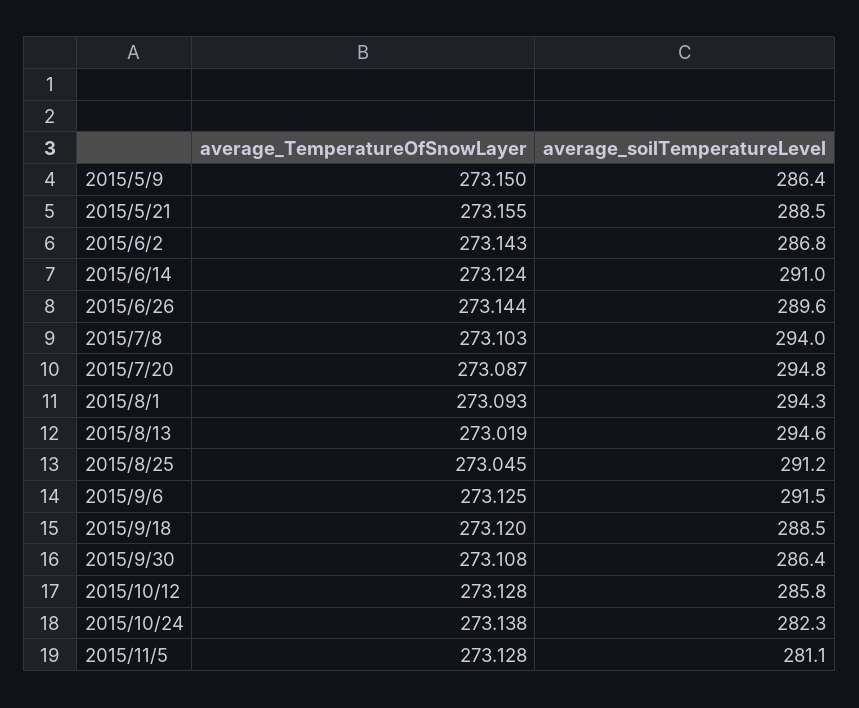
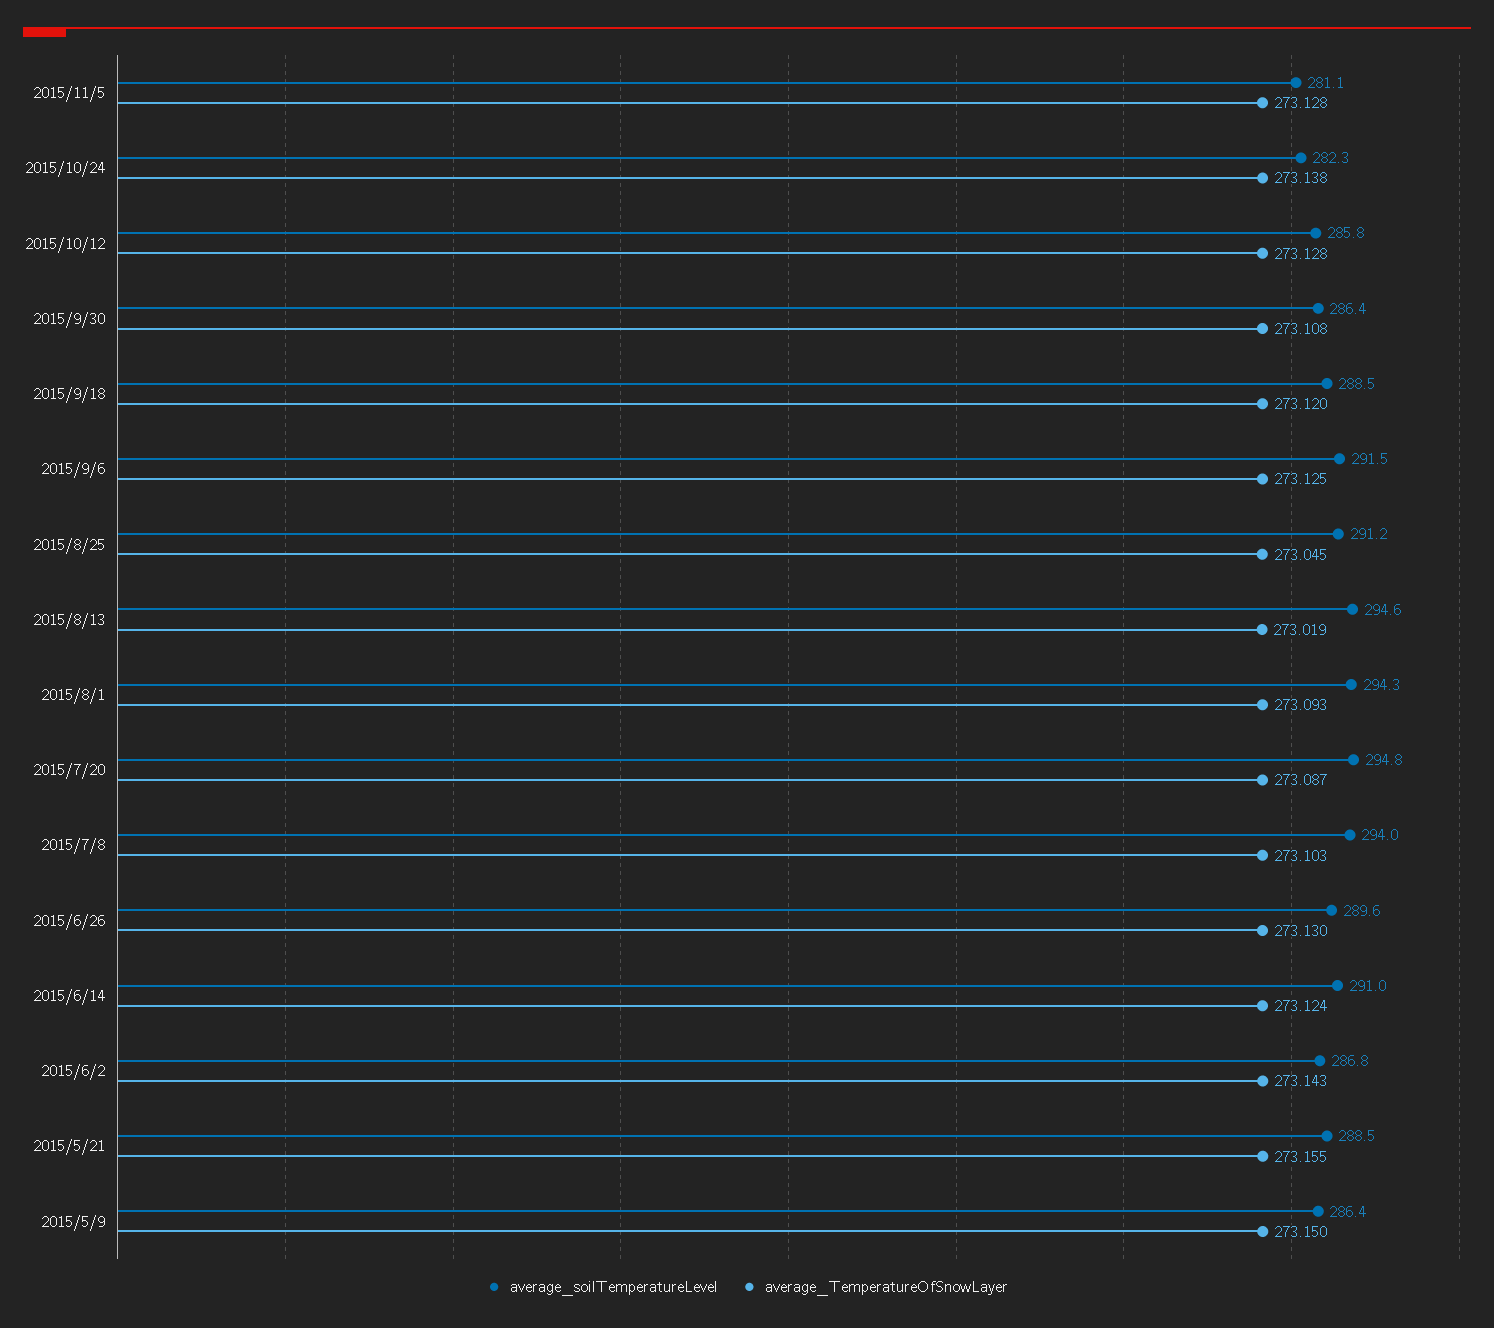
  {
    "average_TemperatureOfSnowLayer": {
      "2015/5/9": 273.15,
      "2015/5/21": 273.155,
      "2015/6/2": 273.143,
      "2015/6/14": 273.124,
-     "2015/6/26": 273.144,
+     "2015/6/26": 273.13,
      "2015/7/8": 273.103,
      "2015/7/20": 273.087,
      "2015/8/1": 273.093,
      "2015/8/13": 273.019,
      "2015/8/25": 273.045,
      "2015/9/6": 273.125,
      "2015/9/18": 273.12,
      "2015/9/30": 273.108,
      "2015/10/12": 273.128,
      "2015/10/24": 273.138,
      "2015/11/5": 273.128
    },
    "average_soilTemperatureLevel": {
      "2015/5/9": 286.4,
      "2015/5/21": 288.5,
      "2015/6/2": 286.8,
      "2015/6/14": 291,
      "2015/6/26": 289.6,
      "2015/7/8": 294,
      "2015/7/20": 294.8,
      "2015/8/1": 294.3,
      "2015/8/13": 294.6,
      "2015/8/25": 291.2,
      "2015/9/6": 291.5,
      "2015/9/18": 288.5,
      "2015/9/30": 286.4,
      "2015/10/12": 285.8,
      "2015/10/24": 282.3,
      "2015/11/5": 281.1
    }
  }

